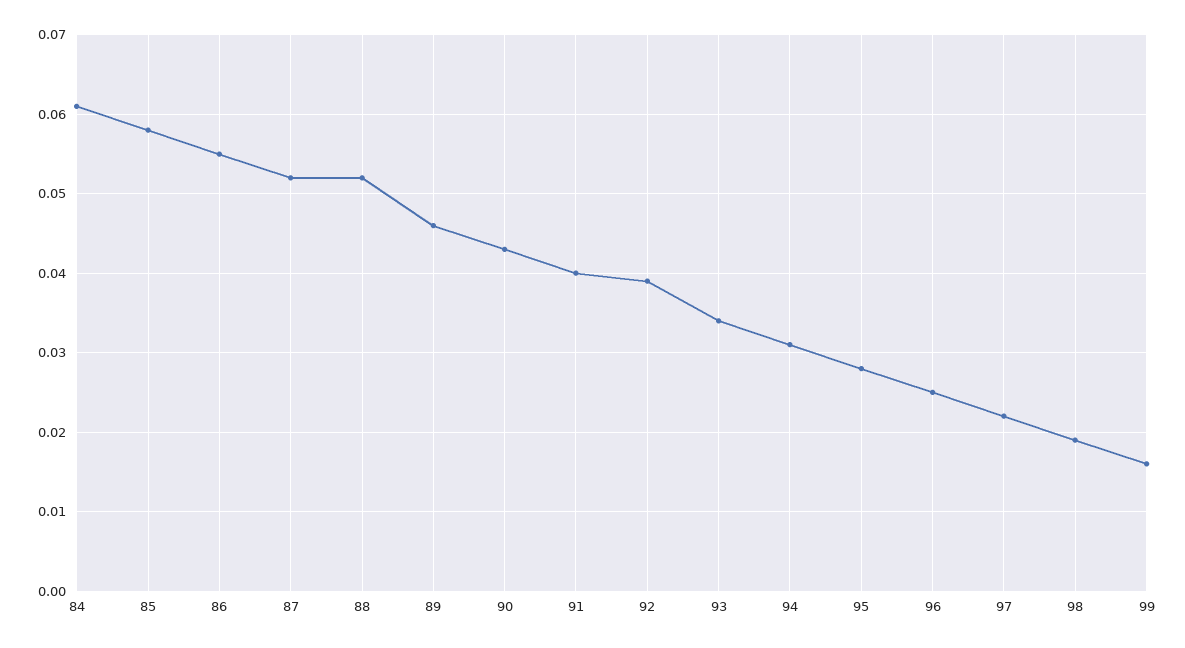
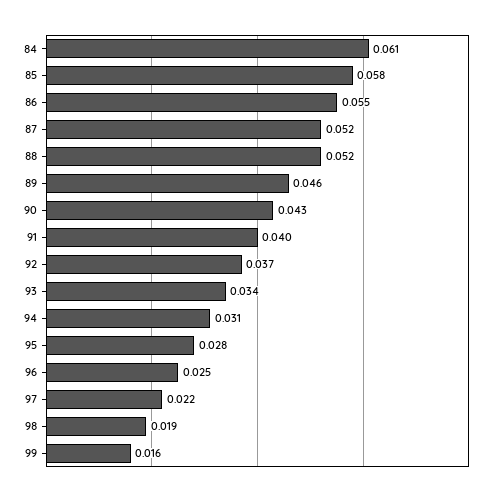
  {
    "84": 0.061,
    "85": 0.058,
    "86": 0.055,
    "87": 0.052,
    "88": 0.052,
    "89": 0.046,
    "90": 0.043,
    "91": 0.04,
-   "92": 0.039,
+   "92": 0.037,
    "93": 0.034,
    "94": 0.031,
    "95": 0.028,
    "96": 0.025,
    "97": 0.022,
    "98": 0.019,
    "99": 0.016
  }

